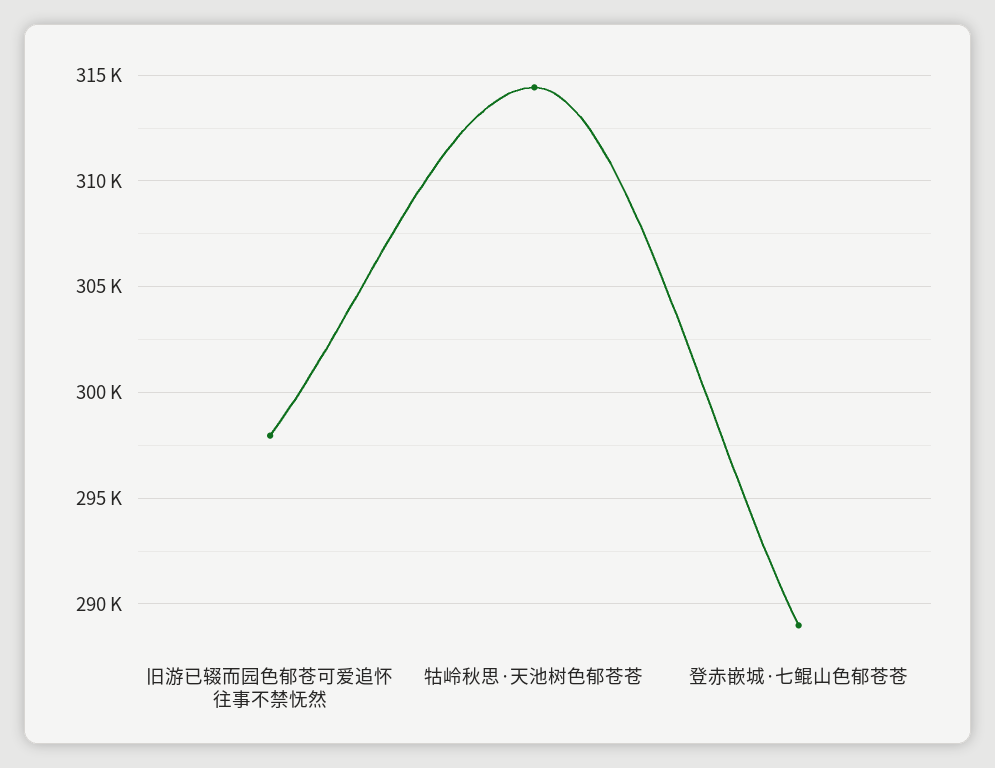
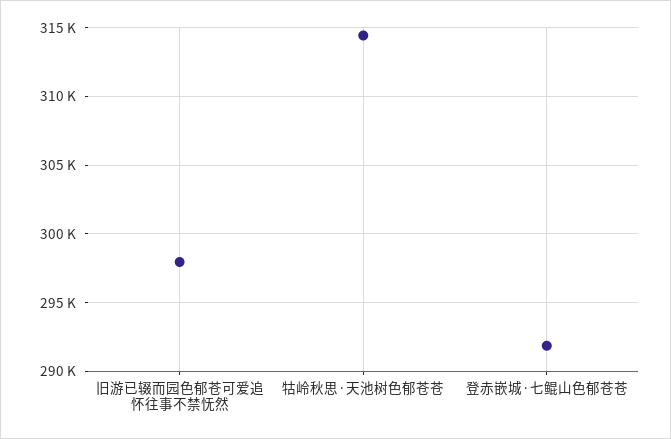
  {
    "旧游已辍而园色郁苍可爱追怀往事不禁怃然": 298000,
    "牯岭秋思·天池树色郁苍苍": 314500,
-   "登赤嵌城·七鲲山色郁苍苍": 289000
+   "登赤嵌城·七鲲山色郁苍苍": 292000
  }

